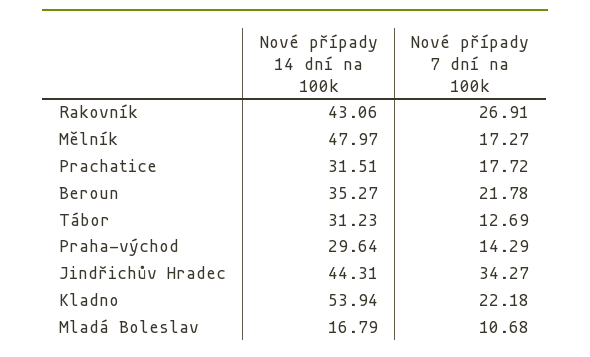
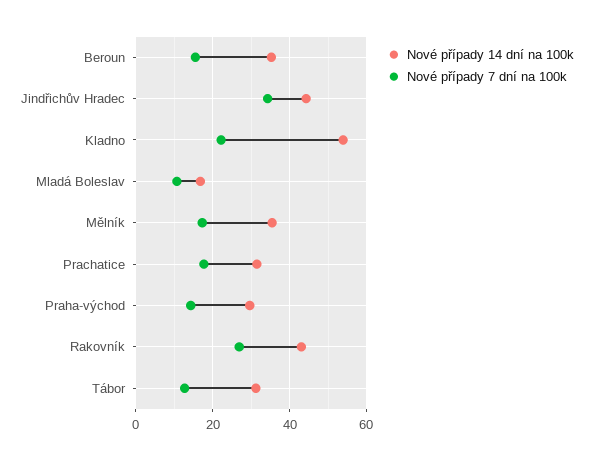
  {
    "Nové případy 14 dní na 100k": {
      "Rakovník": 43.06,
-     "Mělník": 47.97,
+     "Mělník": 36,
      "Prachatice": 31.51,
      "Beroun": 35.27,
      "Tábor": 31.23,
      "Praha-východ": 29.64,
      "Jindřichův Hradec": 44.31,
      "Kladno": 53.94,
      "Mladá Boleslav": 16.79
    },
    "Nové případy 7 dní na 100k": {
      "Rakovník": 26.91,
      "Mělník": 17.27,
      "Prachatice": 17.72,
-     "Beroun": 21.78,
+     "Beroun": 16,
      "Tábor": 12.69,
      "Praha-východ": 14.29,
      "Jindřichův Hradec": 34.27,
      "Kladno": 22.18,
      "Mladá Boleslav": 10.68
    }
  }

